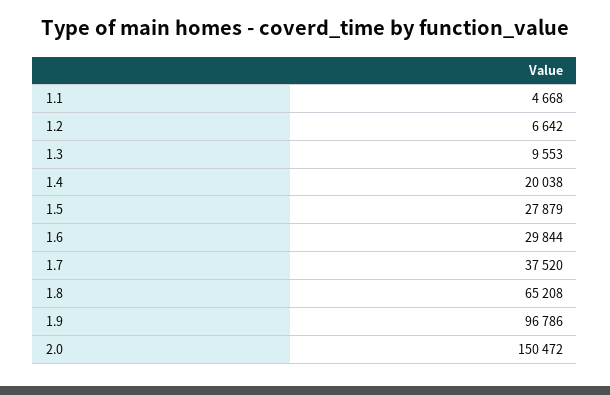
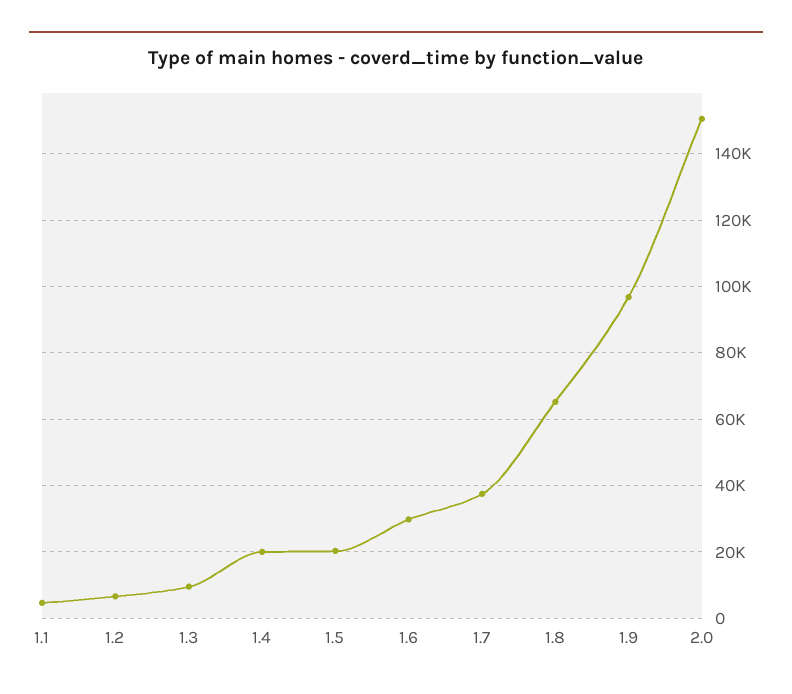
  {
    "1.1": 4668,
    "1.2": 6642,
    "1.3": 9553,
    "1.4": 20038,
-   "1.5": 27879,
+   "1.5": 20000,
    "1.6": 29844,
    "1.7": 37520,
    "1.8": 65208,
    "1.9": 96786,
    "2.0": 150472
  }

